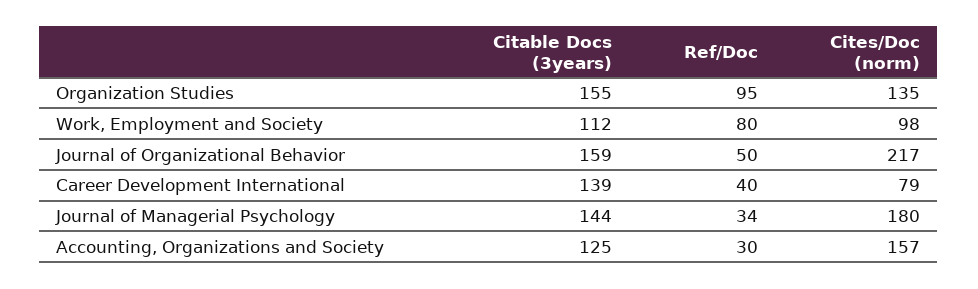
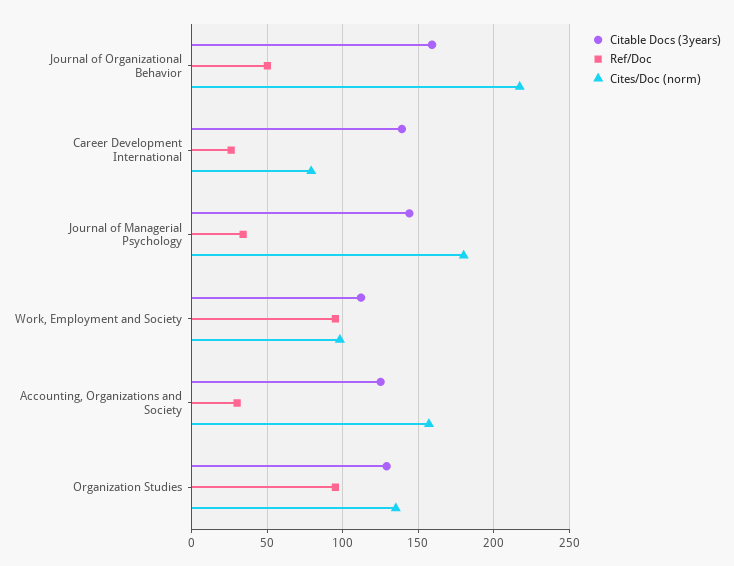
  {
    "Citable Docs (3years)": {
-     "Organization Studies": 155,
+     "Organization Studies": 130,
      "Work, Employment and Society": 112,
      "Journal of Organizational Behavior": 159,
      "Career Development International": 139,
      "Journal of Managerial Psychology": 144,
      "Accounting, Organizations and Society": 125
    },
    "Ref/Doc": {
      "Organization Studies": 95,
-     "Work, Employment and Society": 80,
+     "Work, Employment and Society": 95,
      "Journal of Organizational Behavior": 50,
-     "Career Development International": 40,
+     "Career Development International": 25,
      "Journal of Managerial Psychology": 34,
      "Accounting, Organizations and Society": 30
    },
    "Cites/Doc (norm)": {
      "Organization Studies": 135,
      "Work, Employment and Society": 98,
      "Journal of Organizational Behavior": 217,
      "Career Development International": 79,
      "Journal of Managerial Psychology": 180,
      "Accounting, Organizations and Society": 157
    }
  }

